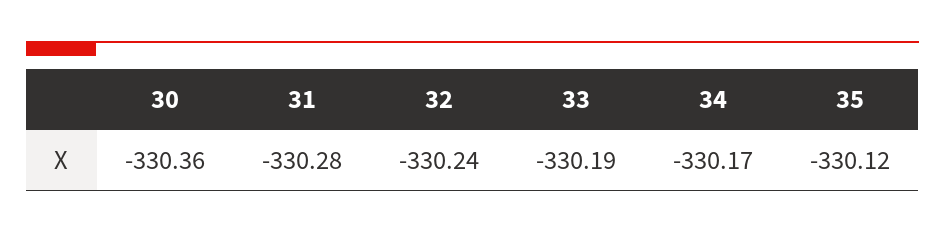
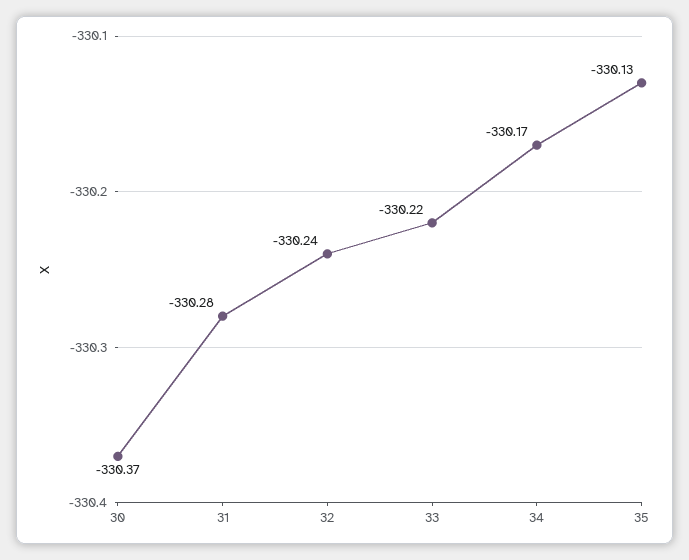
  {
-   "30": -330.36,
+   "30": -330.37,
    "31": -330.28,
    "32": -330.24,
-   "33": -330.19,
+   "33": -330.22,
    "34": -330.17,
-   "35": -330.12
+   "35": -330.13
  }

